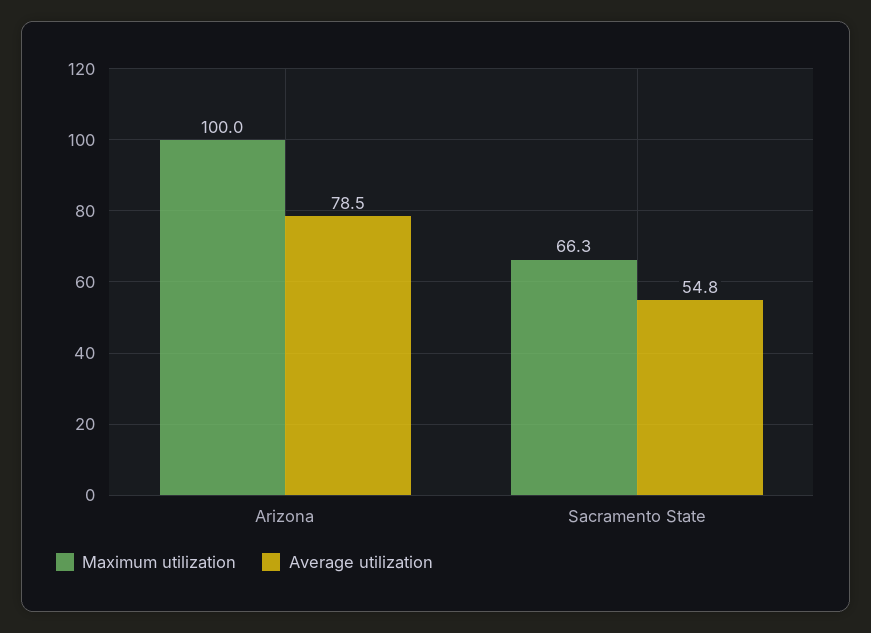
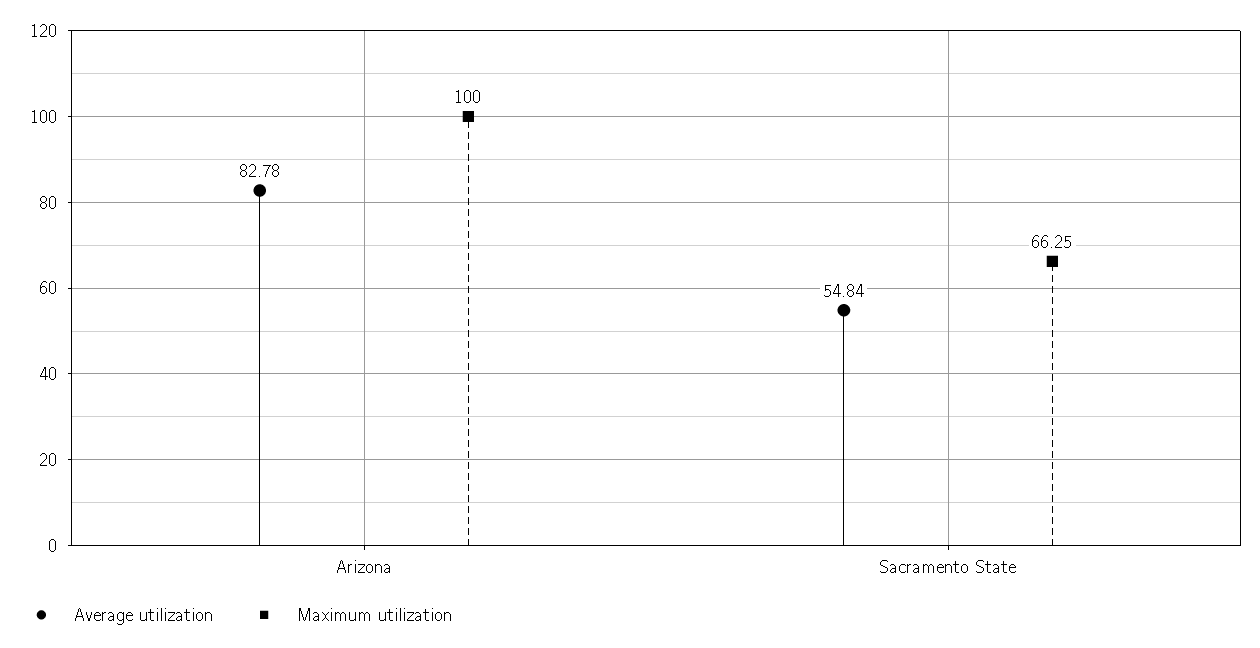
  {
    "Maximum utilization": {
      "Arizona": 100,
      "Sacramento State": 66.25
    },
    "Average utilization": {
-     "Arizona": 78.5,
+     "Arizona": 82.78,
      "Sacramento State": 54.84
    }
  }

